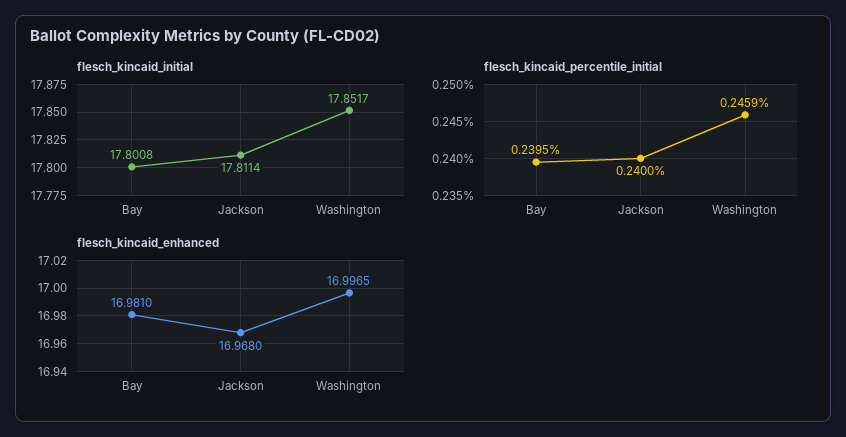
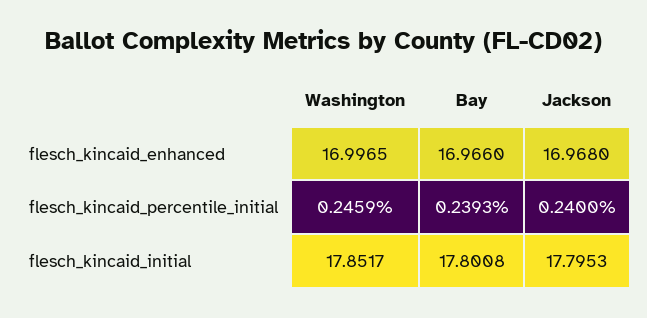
  {
    "flesch_kincaid_initial": {
      "Bay": 17.8008,
-     "Jackson": 17.8114,
+     "Jackson": 17.7953,
      "Washington": 17.8517
    },
    "flesch_kincaid_percentile_initial": {
-     "Bay": 0.2395,
+     "Bay": 0.2393,
      "Jackson": 0.24,
      "Washington": 0.2459
    },
    "flesch_kincaid_enhanced": {
-     "Bay": 16.981,
+     "Bay": 16.966,
      "Jackson": 16.968,
      "Washington": 16.9965
    }
  }

